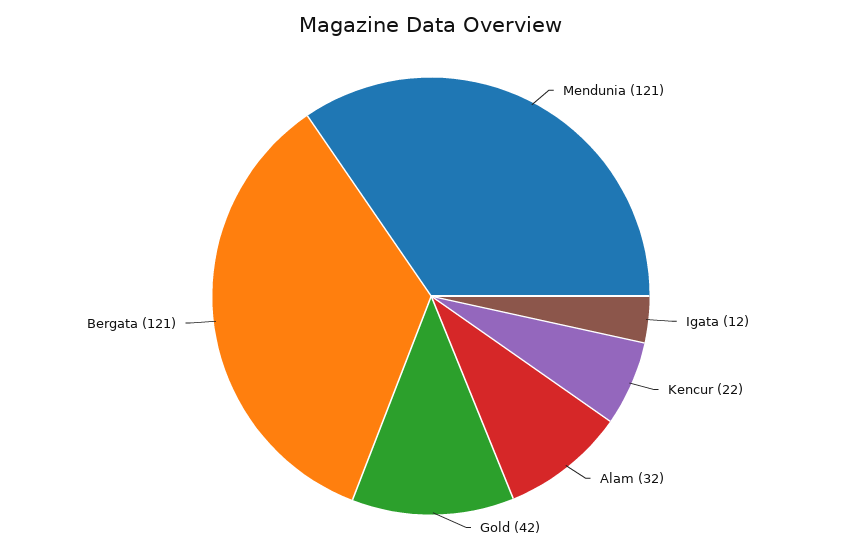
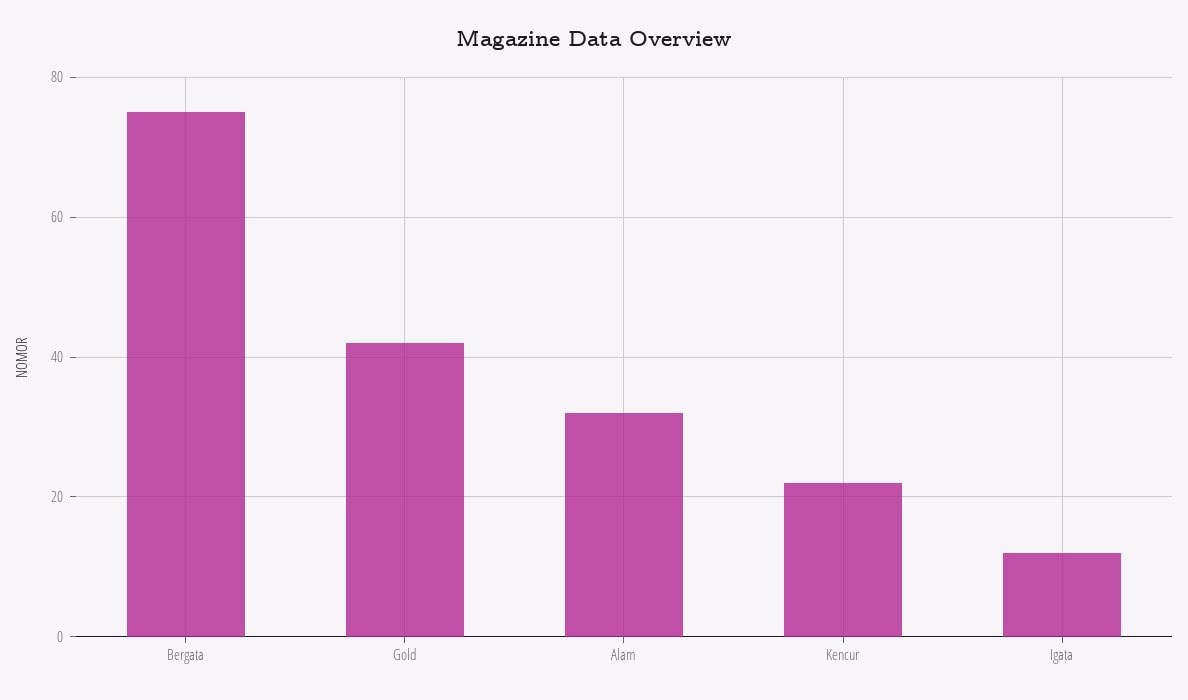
  {
-   "Mendunia": 121,
    "Igata": 12,
    "Kencur": 22,
    "Alam": 32,
    "Gold": 42,
-   "Bergata": 121
+   "Bergata": 75
  }

